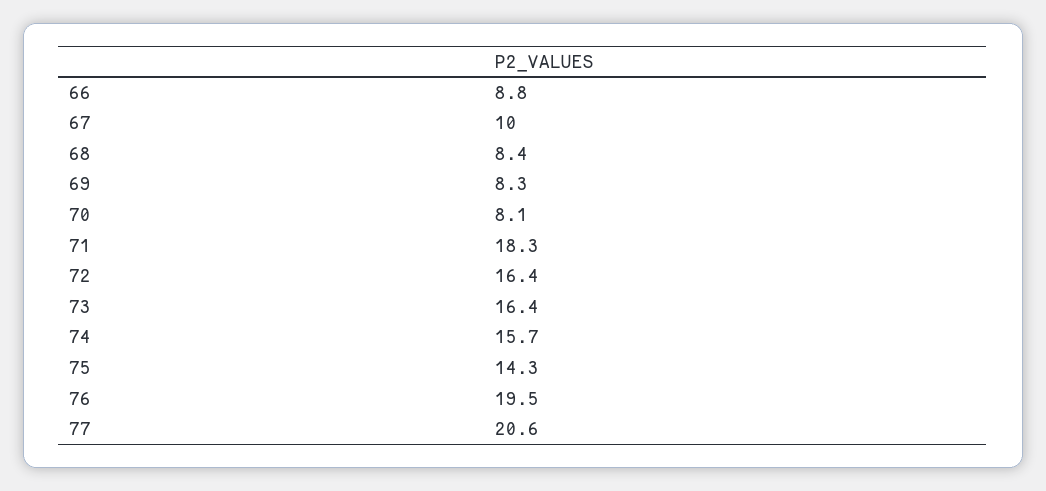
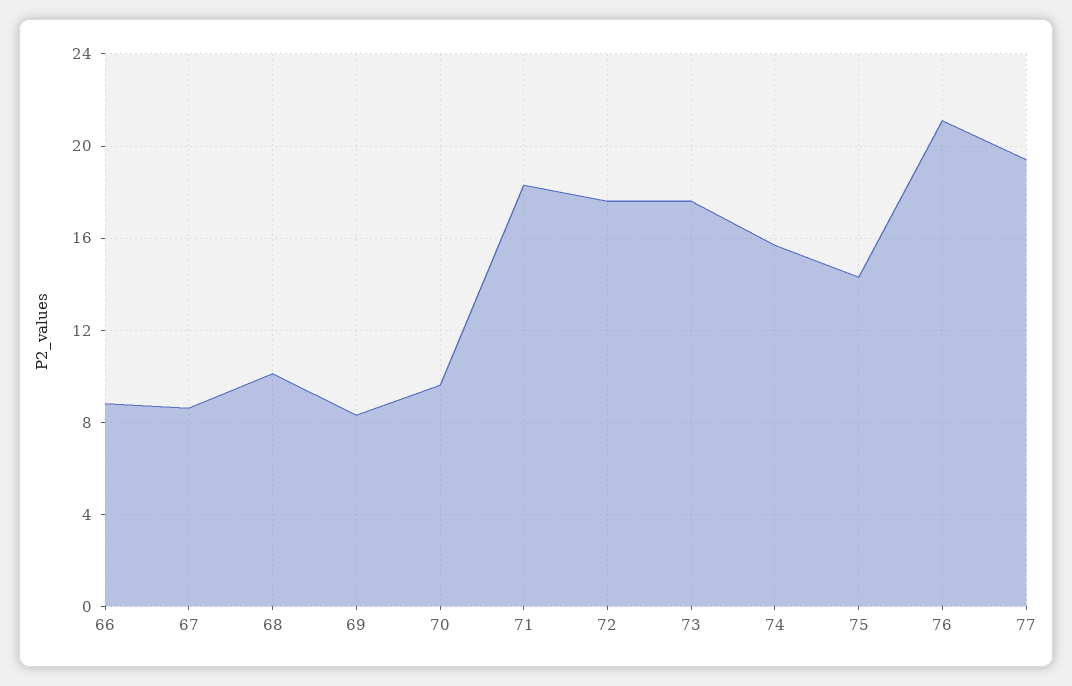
  {
    "66": 8.8,
-   "67": 10,
+   "67": 8.5,
-   "68": 8.4,
+   "68": 10,
    "69": 8.3,
-   "70": 8.1,
+   "70": 9.5,
    "71": 18.3,
-   "72": 16.4,
+   "72": 17.5,
-   "73": 16.4,
+   "73": 17.5,
    "74": 15.7,
    "75": 14.3,
-   "76": 19.5,
+   "76": 21,
-   "77": 20.6
+   "77": 19.5
  }

